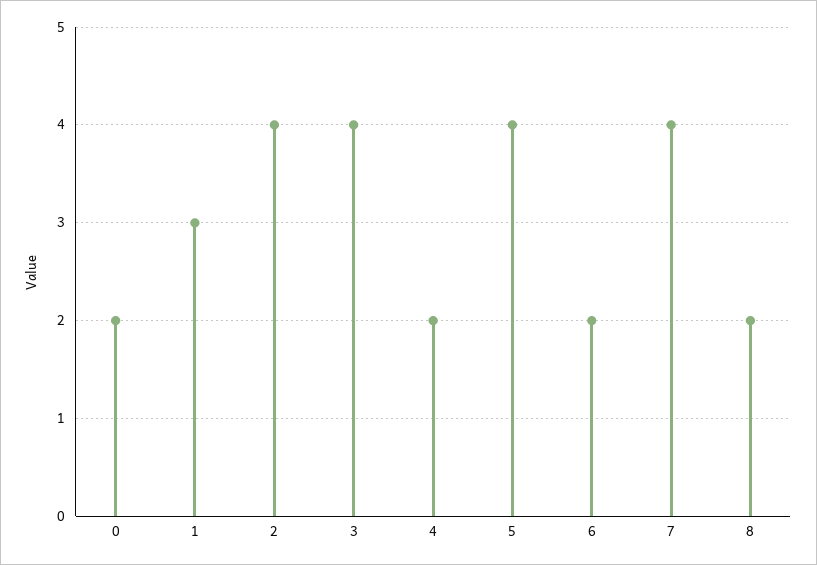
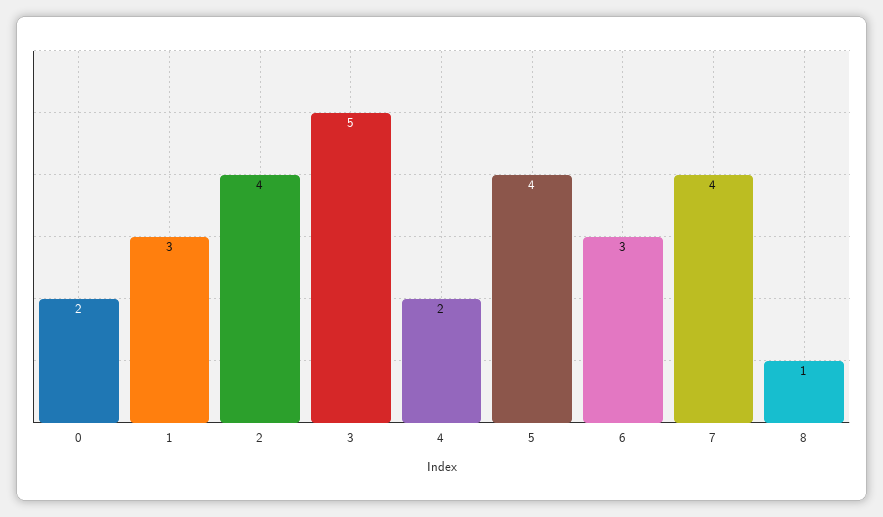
  {
    "0": 2,
    "1": 3,
    "2": 4,
-   "3": 4,
+   "3": 5,
    "4": 2,
    "5": 4,
-   "6": 2,
+   "6": 3,
    "7": 4,
-   "8": 2
+   "8": 1
  }

